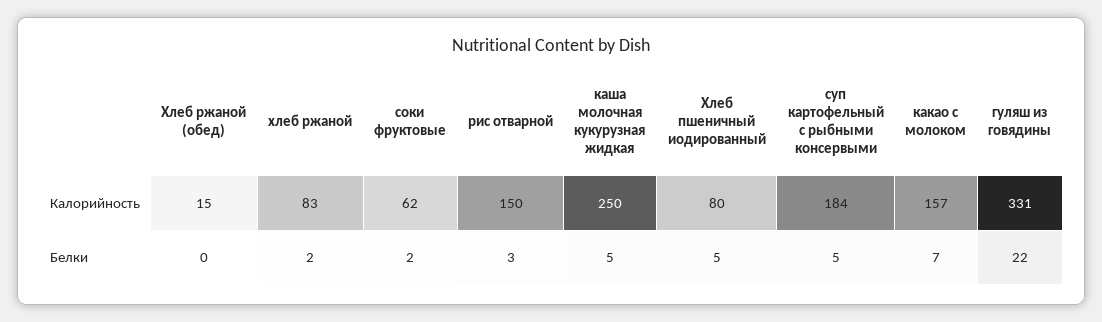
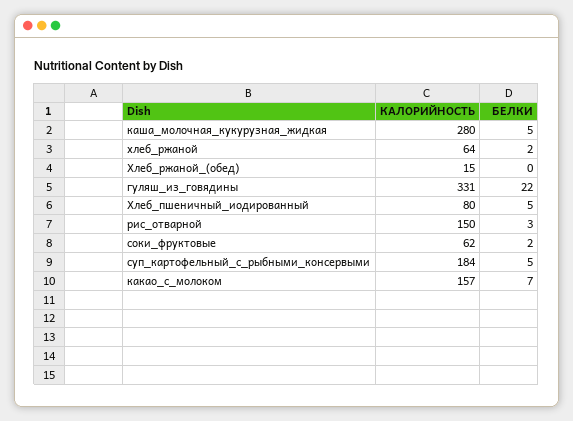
  {
    "Хлеб ржаной (обед)": {
      "Калорийность": 15,
      "Белки": 0
    },
    "хлеб ржаной": {
-     "Калорийность": 83,
+     "Калорийность": 64,
      "Белки": 2
    },
    "соки фруктовые": {
      "Калорийность": 62,
      "Белки": 2
    },
    "рис отварной": {
      "Калорийность": 150,
      "Белки": 3
    },
    "каша молочная кукурузная жидкая": {
-     "Калорийность": 250,
+     "Калорийность": 280,
      "Белки": 5
    },
    "Хлеб пшеничный иодированный": {
      "Калорийность": 80,
      "Белки": 5
    },
    "суп картофельный с рыбными консервыми": {
      "Калорийность": 184,
      "Белки": 5
    },
    "какао с молоком": {
      "Калорийность": 157,
      "Белки": 7
    },
    "гуляш из говядины": {
      "Калорийность": 331,
      "Белки": 22
    }
  }

